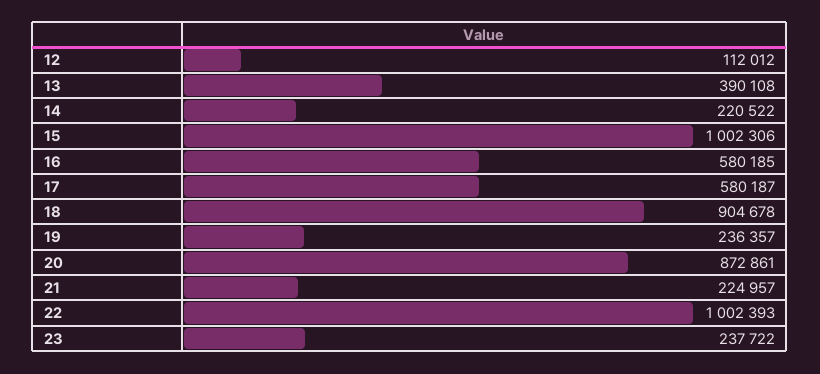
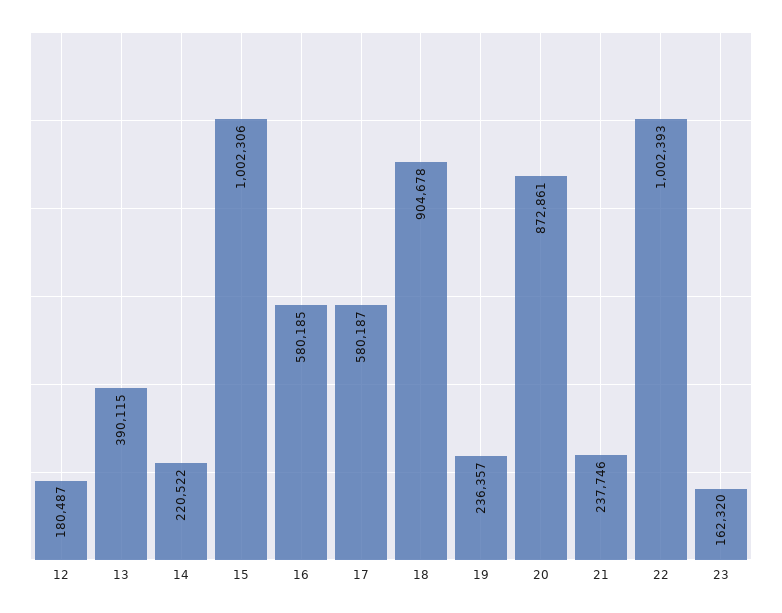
  {
-   "12": 112012,
+   "12": 180487,
-   "13": 390108,
+   "13": 390115,
    "14": 220522,
    "15": 1002306,
    "16": 580185,
    "17": 580187,
    "18": 904678,
    "19": 236357,
    "20": 872861,
-   "21": 224957,
+   "21": 237746,
    "22": 1002393,
-   "23": 237722
+   "23": 162320
  }

